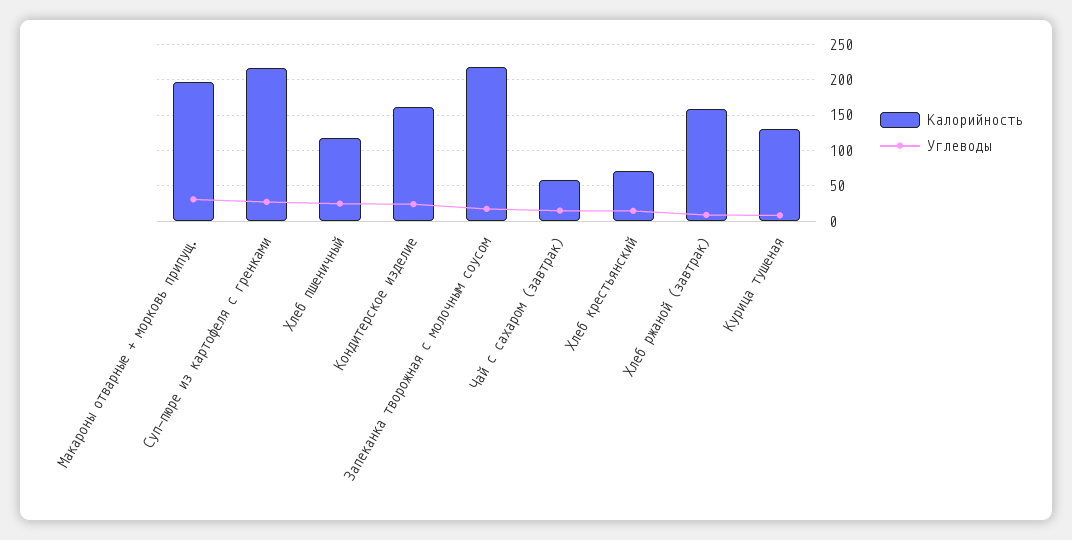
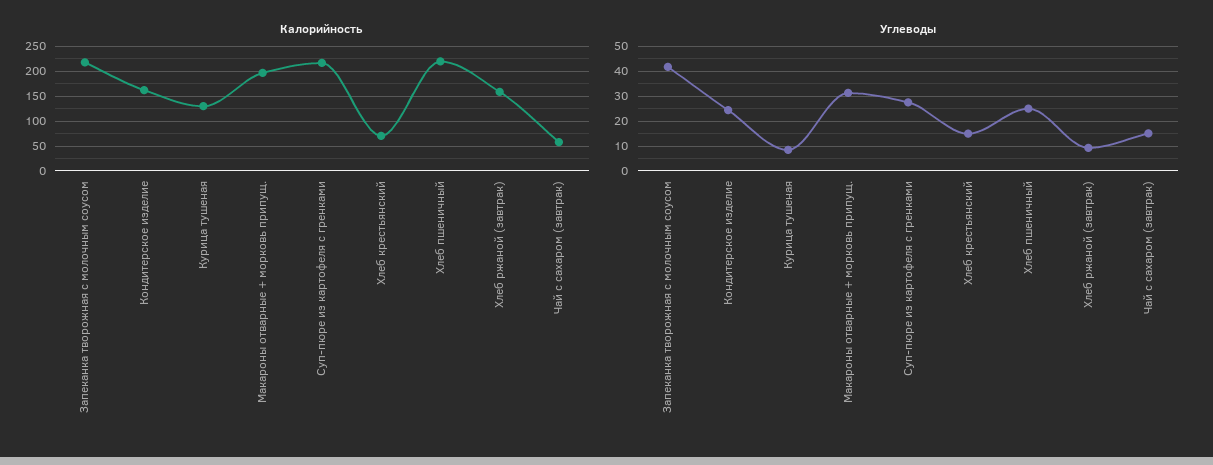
  {
    "Калорийность": {
      "Макароны отварные + морковь припущ.": 200,
      "Суп-пюре из картофеля с гренками": 220,
-     "Хлеб пшеничный": 120,
+     "Хлеб пшеничный": 225,
      "Кондитерское изделие": 160,
      "Запеканка творожная с молочным соусом": 220,
      "Чай с сахаром (завтрак)": 60,
      "Хлеб крестьянский": 70,
      "Хлеб ржаной (завтрак)": 160,
      "Курица тушеная": 130
    },
    "Углеводы": {
      "Макароны отварные + морковь припущ.": 32.5,
      "Суп-пюре из картофеля с гренками": 27.5,
      "Хлеб пшеничный": 25,
      "Кондитерское изделие": 25,
-     "Запеканка творожная с молочным соусом": 20,
+     "Запеканка творожная с молочным соусом": 42.5,
      "Чай с сахаром (завтрак)": 15,
      "Хлеб крестьянский": 15,
      "Хлеб ржаной (завтрак)": 10,
      "Курица тушеная": 7.5
    }
  }

